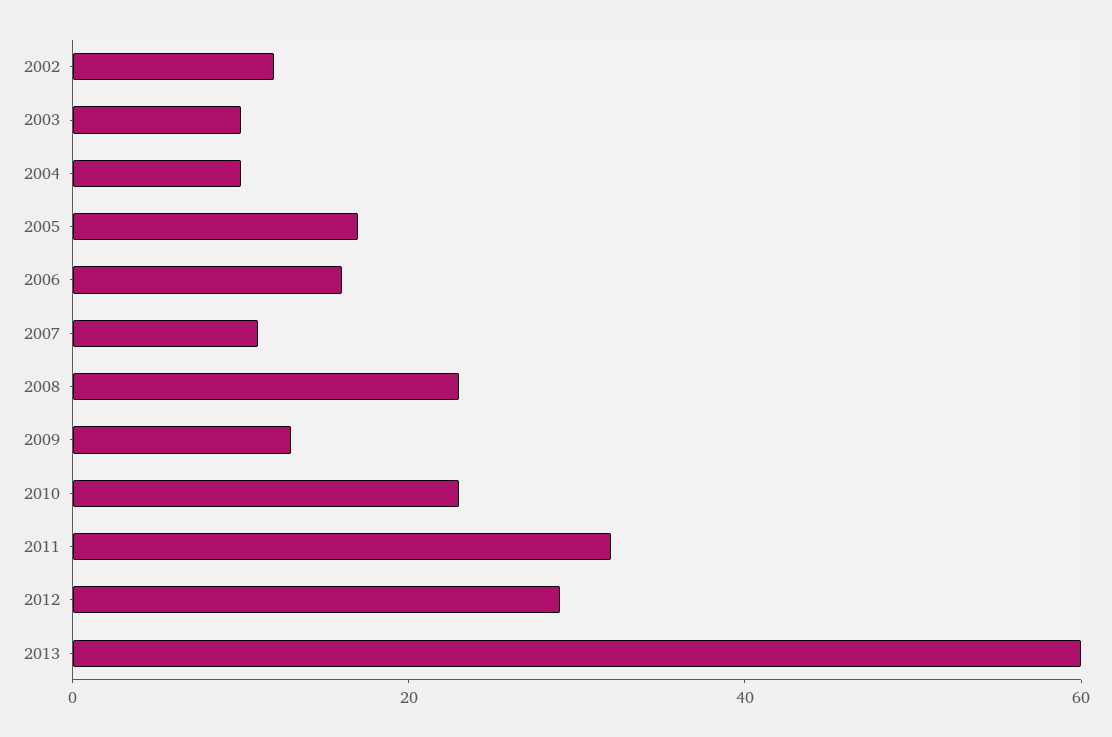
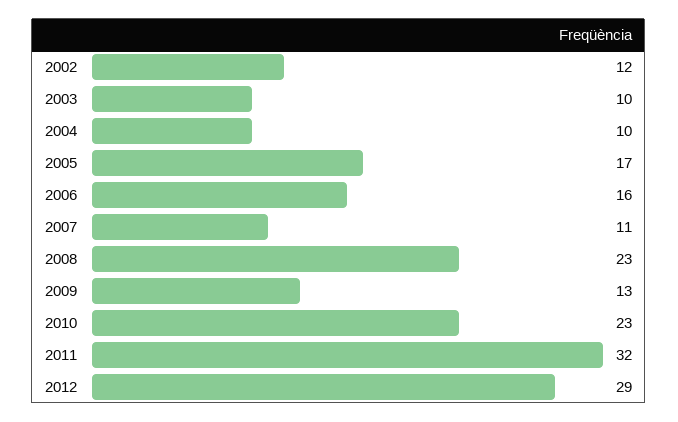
  {
    "2002": 12,
    "2003": 10,
    "2004": 10,
    "2005": 17,
    "2006": 16,
    "2007": 11,
    "2008": 23,
    "2009": 13,
    "2010": 23,
    "2011": 32,
-   "2012": 29,
+   "2012": 29
-   "2013": 60
  }

